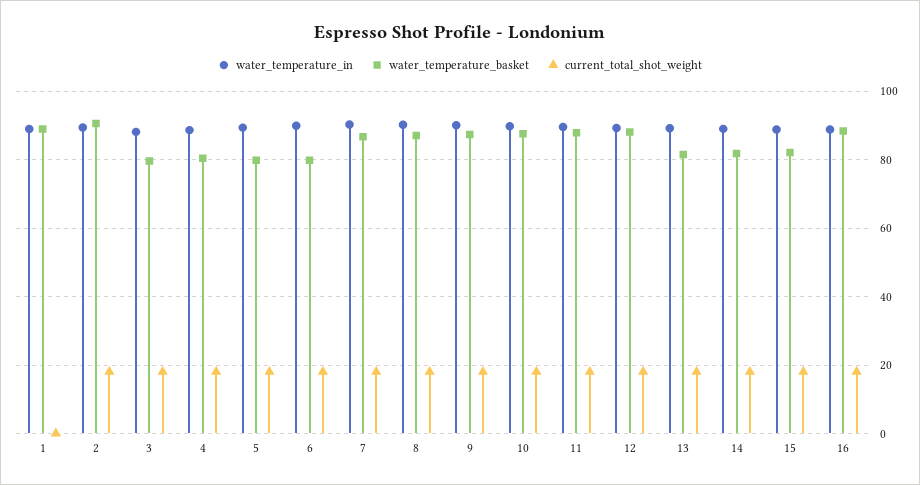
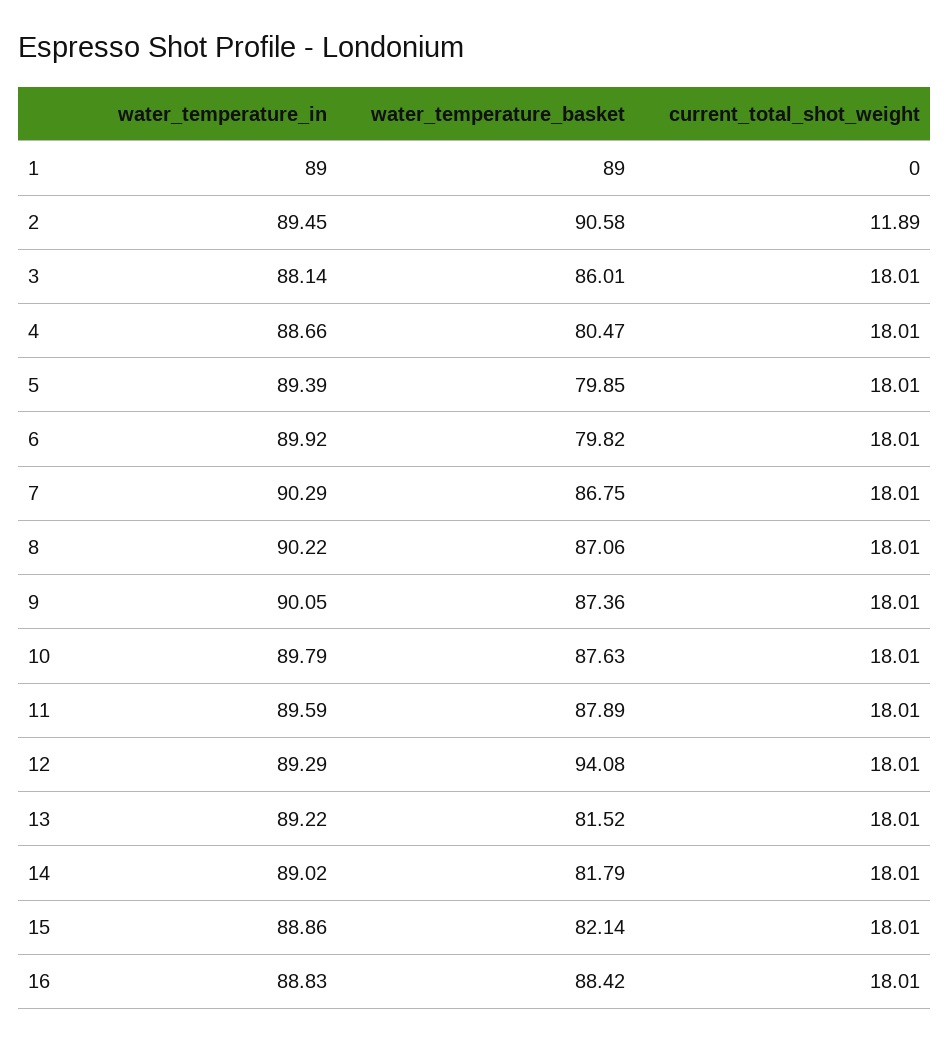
  {
    "water_temperature_in": {
      "1": 89,
      "2": 89.45,
      "3": 88.14,
      "4": 88.66,
      "5": 89.39,
      "6": 89.92,
      "7": 90.29,
      "8": 90.22,
      "9": 90.05,
      "10": 89.79,
      "11": 89.59,
      "12": 89.29,
      "13": 89.22,
      "14": 89.02,
      "15": 88.86,
      "16": 88.83
    },
    "water_temperature_basket": {
      "1": 89,
      "2": 90.58,
-     "3": 80,
+     "3": 86.01,
      "4": 80.47,
      "5": 79.85,
      "6": 79.82,
      "7": 86.75,
      "8": 87.06,
      "9": 87.36,
      "10": 87.63,
      "11": 87.89,
-     "12": 88,
+     "12": 94.08,
      "13": 81.52,
      "14": 81.79,
      "15": 82.14,
      "16": 88.42
    },
    "current_total_shot_weight": {
      "1": 0,
-     "2": 18,
+     "2": 11.89,
      "3": 18.01,
      "4": 18.01,
      "5": 18.01,
      "6": 18.01,
      "7": 18.01,
      "8": 18.01,
      "9": 18.01,
      "10": 18.01,
      "11": 18.01,
      "12": 18.01,
      "13": 18.01,
      "14": 18.01,
      "15": 18.01,
      "16": 18.01
    }
  }

